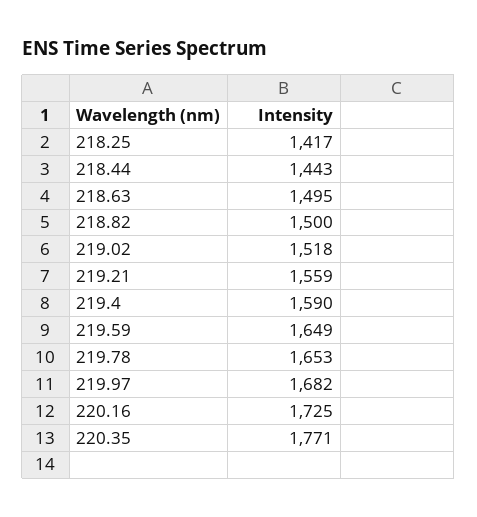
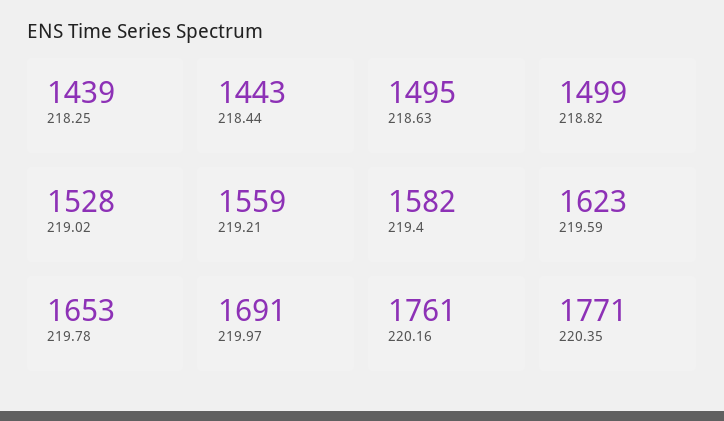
  {
-   "218.25": 1417,
+   "218.25": 1439,
    "218.44": 1443,
    "218.63": 1495,
-   "218.82": 1500,
+   "218.82": 1499,
-   "219.02": 1518,
+   "219.02": 1528,
    "219.21": 1559,
-   "219.4": 1590,
+   "219.4": 1582,
-   "219.59": 1649,
+   "219.59": 1623,
    "219.78": 1653,
-   "219.97": 1682,
+   "219.97": 1691,
-   "220.16": 1725,
+   "220.16": 1761,
    "220.35": 1771
  }

